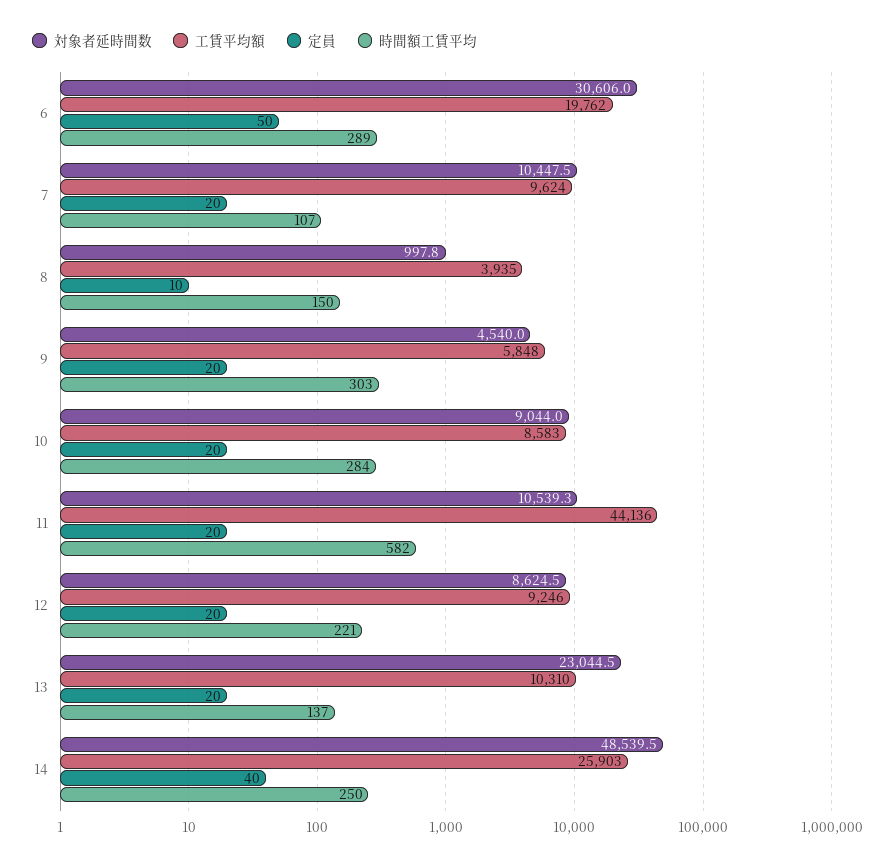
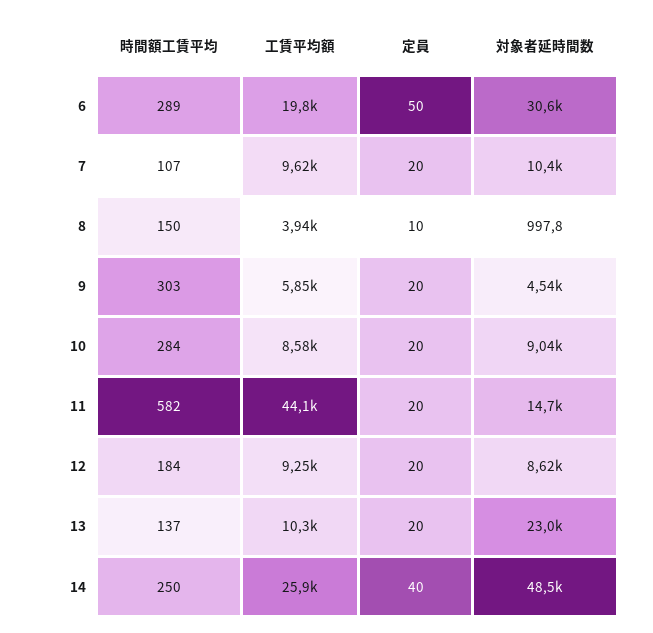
  {
    "対象者延時間数": {
      "6": 30606,
      "7": 10447.5,
      "8": 997.8,
      "9": 4540,
      "10": 9044,
-     "11": 10539.3,
+     "11": 14700,
      "12": 8624.5,
      "13": 23044.5,
      "14": 48539.5
    },
    "工賃平均額": {
      "6": 19762,
      "7": 9624,
      "8": 3935,
      "9": 5848,
      "10": 8583,
      "11": 44136,
      "12": 9246,
      "13": 10310,
      "14": 25903
    },
    "定員": {
      "6": 50,
      "7": 20,
      "8": 10,
      "9": 20,
      "10": 20,
      "11": 20,
      "12": 20,
      "13": 20,
      "14": 40
    },
    "時間額工賃平均": {
      "6": 289,
      "7": 107,
      "8": 150,
      "9": 303,
      "10": 284,
      "11": 582,
-     "12": 221,
+     "12": 184,
      "13": 137,
      "14": 250
    }
  }

